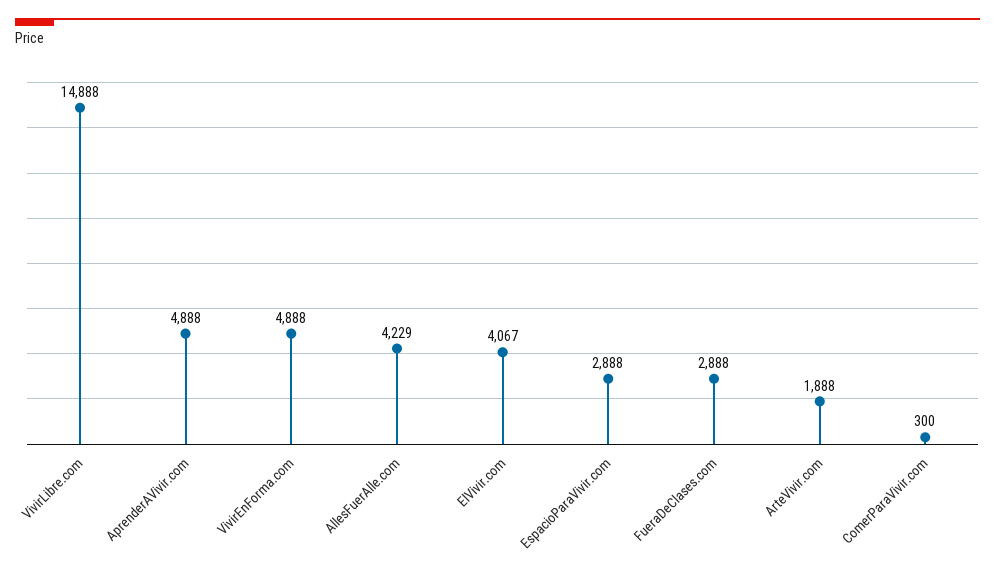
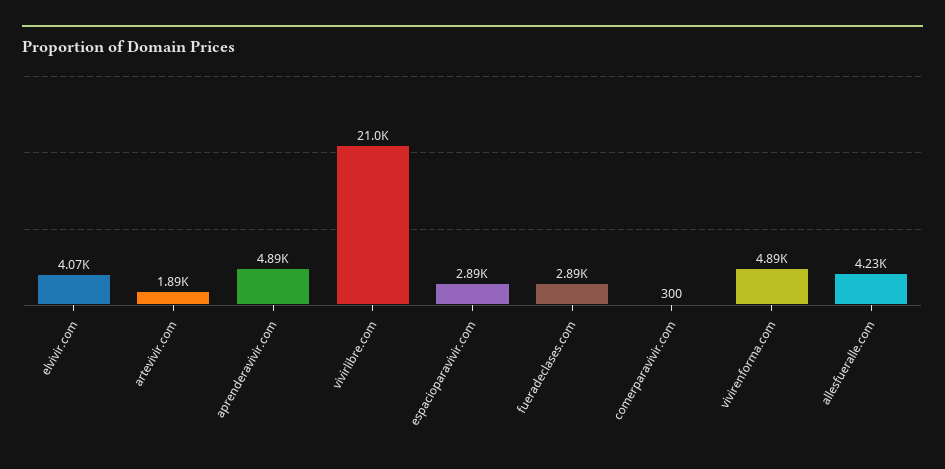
  {
-   "VivirLibre.com": 14888,
+   "VivirLibre.com": 21000,
    "AprenderAVivir.com": 4888,
    "VivirEnForma.com": 4888,
    "AllesFuerAlle.com": 4229,
    "ElVivir.com": 4067,
    "EspacioParaVivir.com": 2888,
    "FueraDeClases.com": 2888,
    "ArteVivir.com": 1888,
    "ComerParaVivir.com": 300
  }

